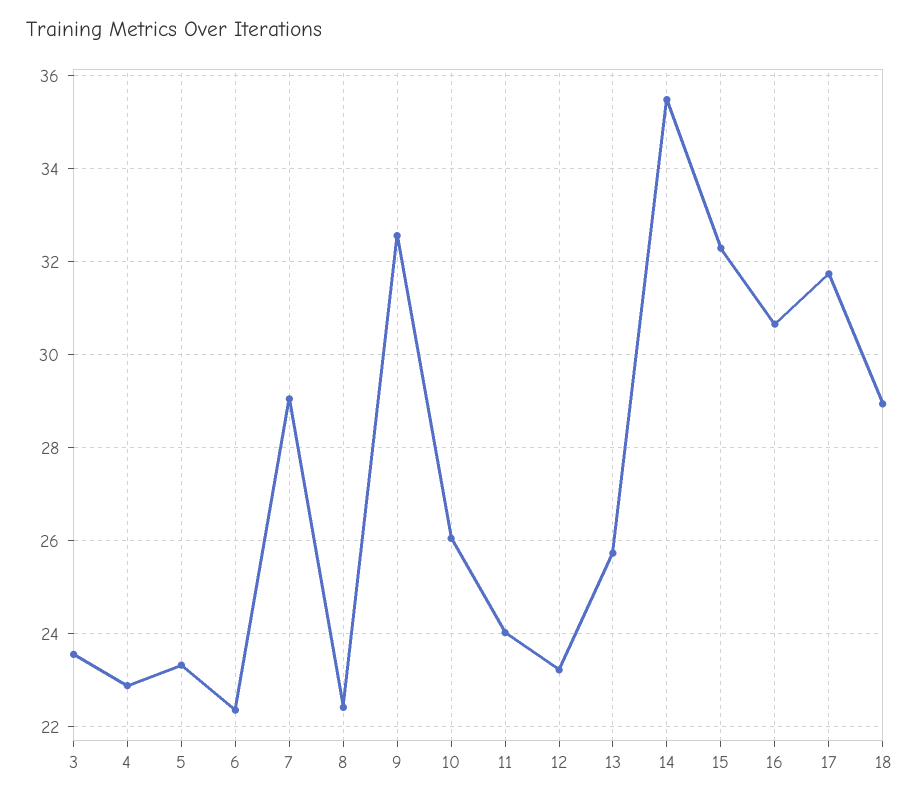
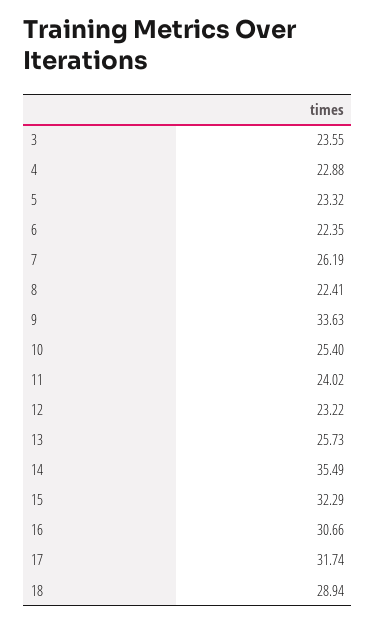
  {
    "3": 23.55,
    "4": 22.88,
    "5": 23.32,
    "6": 22.35,
-   "7": 29,
+   "7": 26.19,
    "8": 22.41,
-   "9": 32.6,
+   "9": 33.63,
-   "10": 26,
+   "10": 25.4,
    "11": 24.02,
    "12": 23.22,
    "13": 25.73,
    "14": 35.49,
    "15": 32.29,
    "16": 30.66,
    "17": 31.74,
    "18": 28.94
  }

